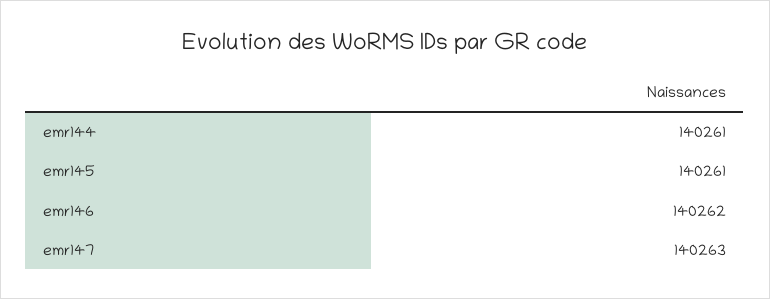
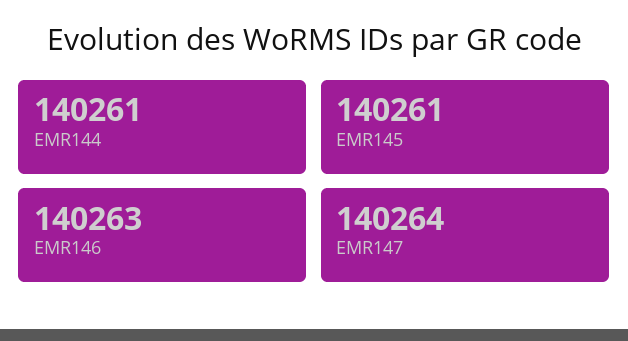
  {
    "emr144": 140261,
    "emr145": 140261,
-   "emr146": 140262,
+   "emr146": 140263,
-   "emr147": 140263
+   "emr147": 140264
  }

